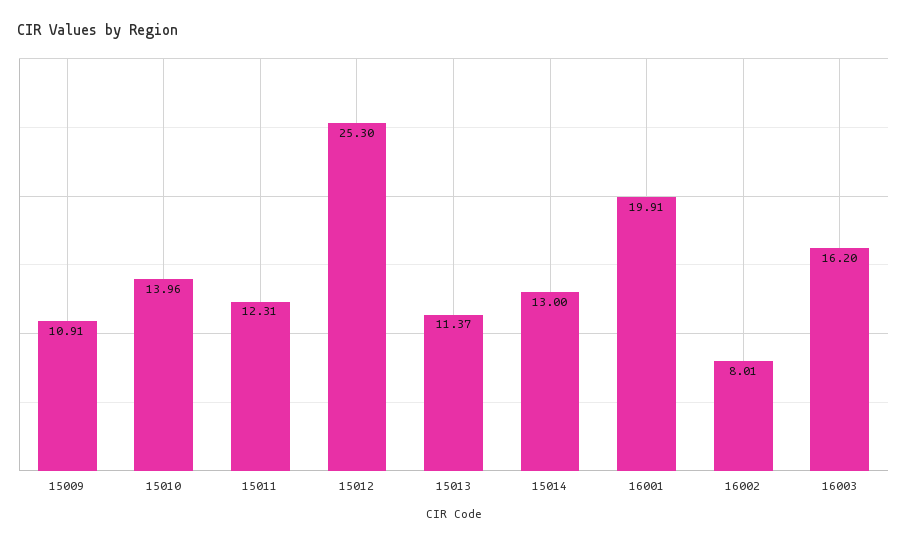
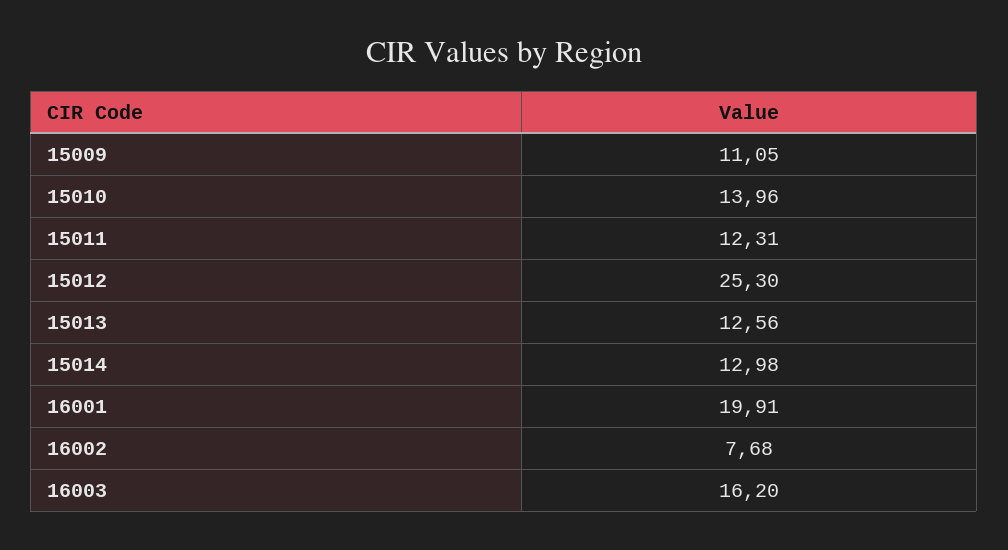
  {
-   "15009": 10.91,
+   "15009": 11.05,
    "15010": 13.96,
    "15011": 12.31,
    "15012": 25.3,
-   "15013": 11.37,
+   "15013": 12.56,
-   "15014": 13,
+   "15014": 12.98,
    "16001": 19.91,
-   "16002": 8.01,
+   "16002": 7.68,
    "16003": 16.2
  }

